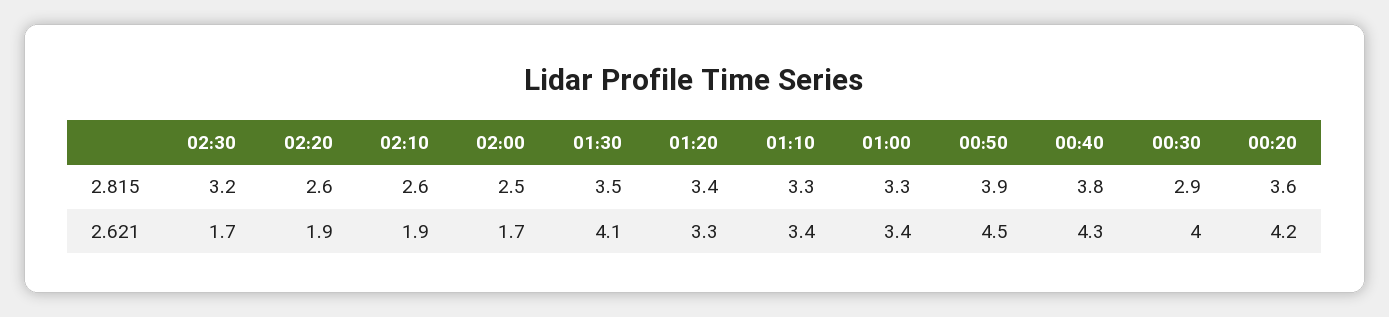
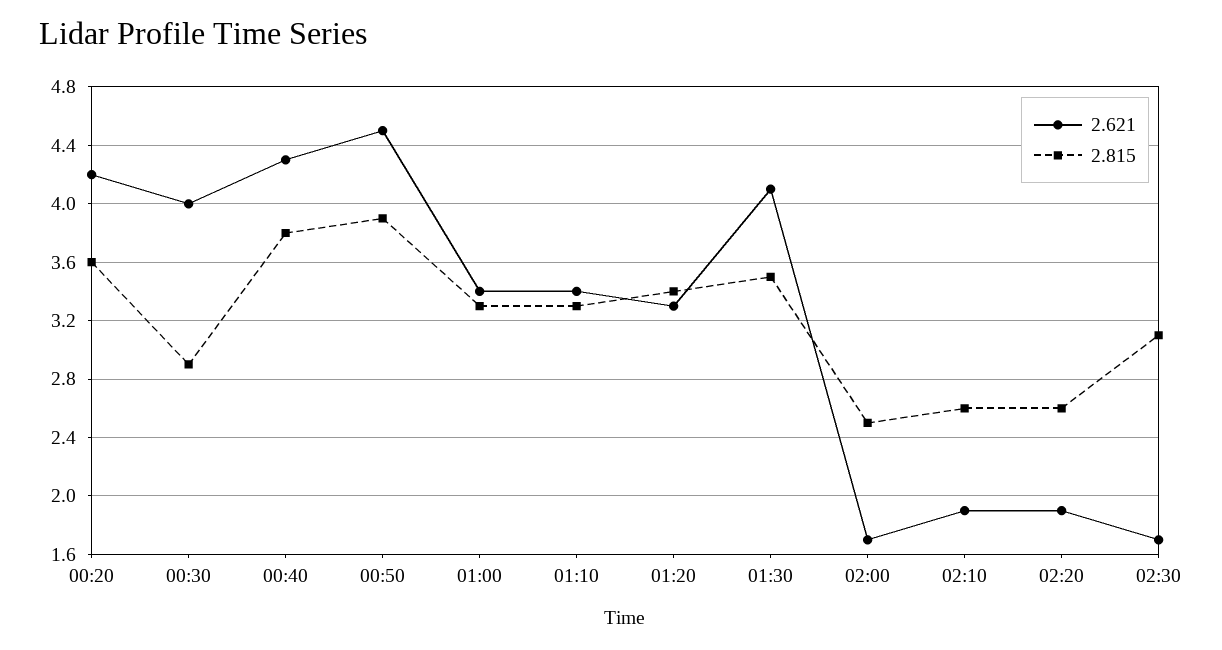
  {
    "2.815": {
-     "02:30": 3.2,
+     "02:30": 3.1,
      "02:20": 2.6,
      "02:10": 2.6,
      "02:00": 2.5,
      "01:30": 3.5,
      "01:20": 3.4,
      "01:10": 3.3,
      "01:00": 3.3,
      "00:50": 3.9,
      "00:40": 3.8,
      "00:30": 2.9,
      "00:20": 3.6
    },
    "2.621": {
      "02:30": 1.7,
      "02:20": 1.9,
      "02:10": 1.9,
      "02:00": 1.7,
      "01:30": 4.1,
      "01:20": 3.3,
      "01:10": 3.4,
      "01:00": 3.4,
      "00:50": 4.5,
      "00:40": 4.3,
      "00:30": 4,
      "00:20": 4.2
    }
  }

